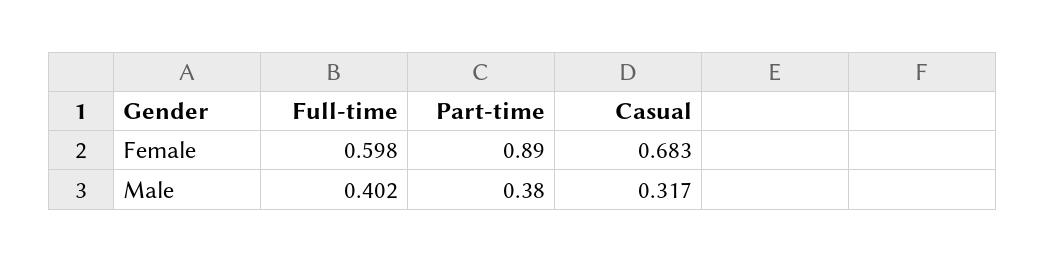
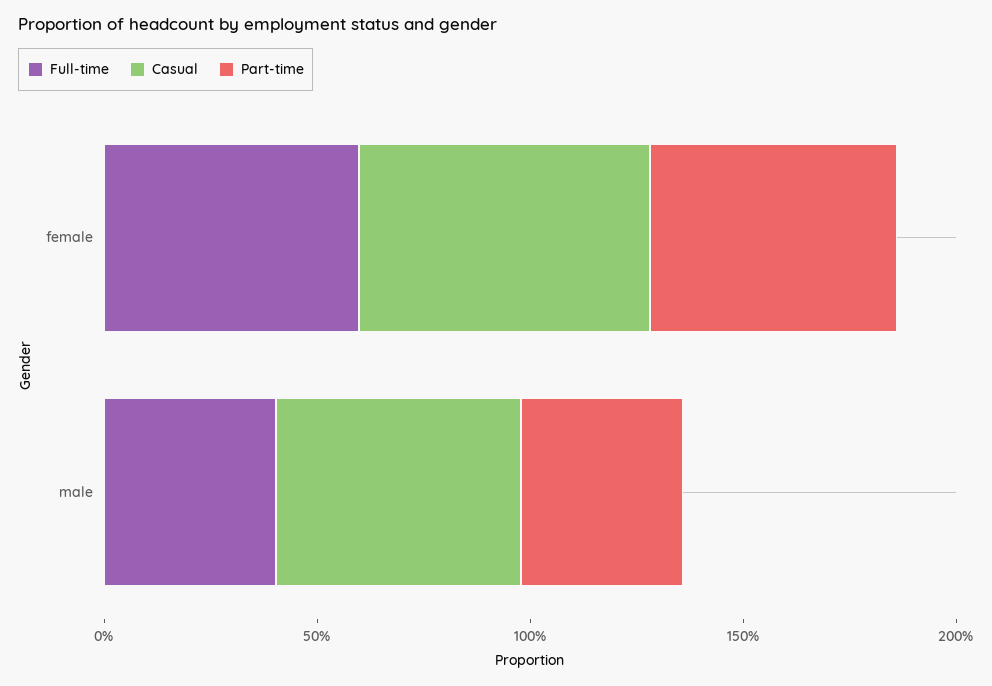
  {
    "Full-time": {
      "Female": 0.598,
      "Male": 0.402
    },
    "Part-time": {
-     "Female": 0.89,
+     "Female": 0.6,
      "Male": 0.38
    },
    "Casual": {
      "Female": 0.683,
-     "Male": 0.317
+     "Male": 0.6
    }
  }

